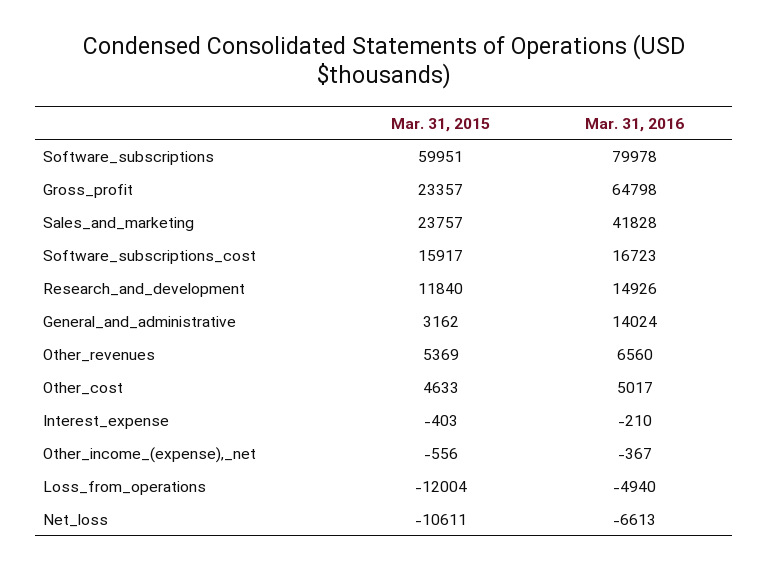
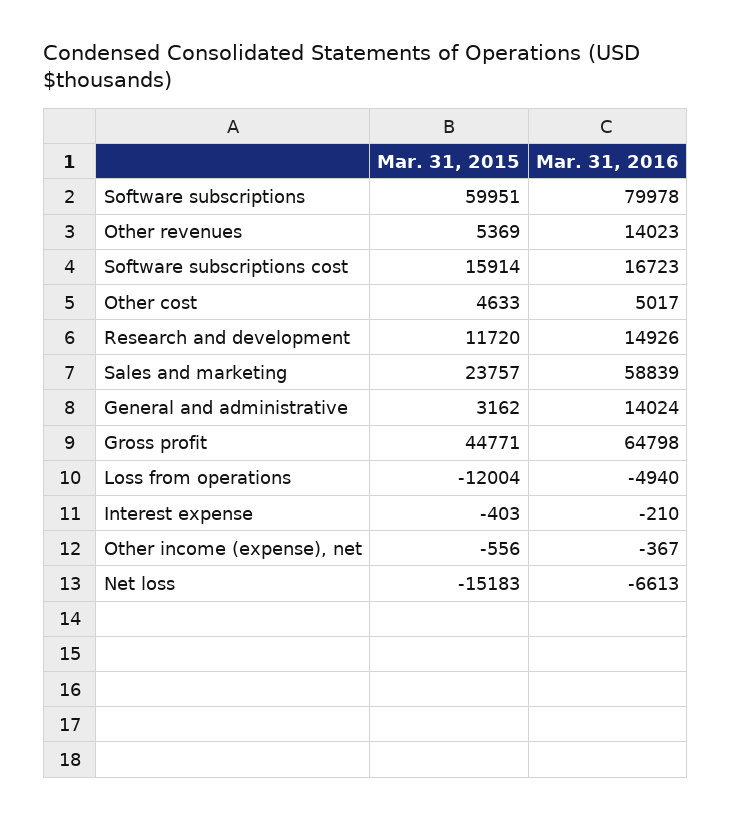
  {
    "Mar. 31, 2015": {
      "Software_subscriptions": 59951,
-     "Gross_profit": 23357,
+     "Gross_profit": 44771,
      "Sales_and_marketing": 23757,
-     "Software_subscriptions_cost": 15917,
+     "Software_subscriptions_cost": 15914,
-     "Research_and_development": 11840,
+     "Research_and_development": 11720,
      "General_and_administrative": 3162,
      "Other_revenues": 5369,
      "Other_cost": 4633,
      "Interest_expense": -403,
      "Other_income_(expense),_net": -556,
      "Loss_from_operations": -12004,
-     "Net_loss": -10611
+     "Net_loss": -15183
    },
    "Mar. 31, 2016": {
      "Software_subscriptions": 79978,
      "Gross_profit": 64798,
-     "Sales_and_marketing": 41828,
+     "Sales_and_marketing": 58839,
      "Software_subscriptions_cost": 16723,
      "Research_and_development": 14926,
      "General_and_administrative": 14024,
-     "Other_revenues": 6560,
+     "Other_revenues": 14023,
      "Other_cost": 5017,
      "Interest_expense": -210,
      "Other_income_(expense),_net": -367,
      "Loss_from_operations": -4940,
      "Net_loss": -6613
    }
  }

